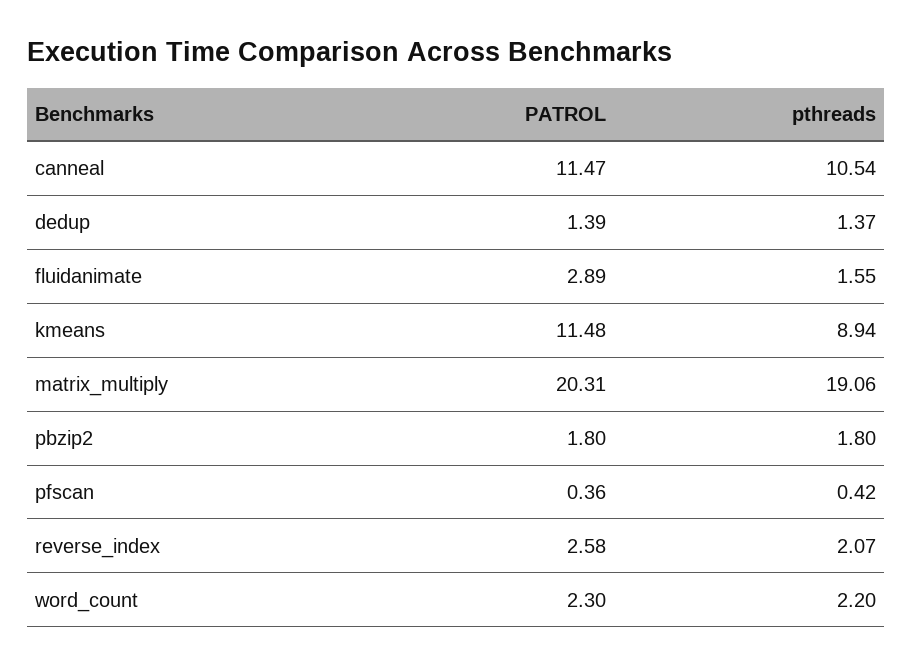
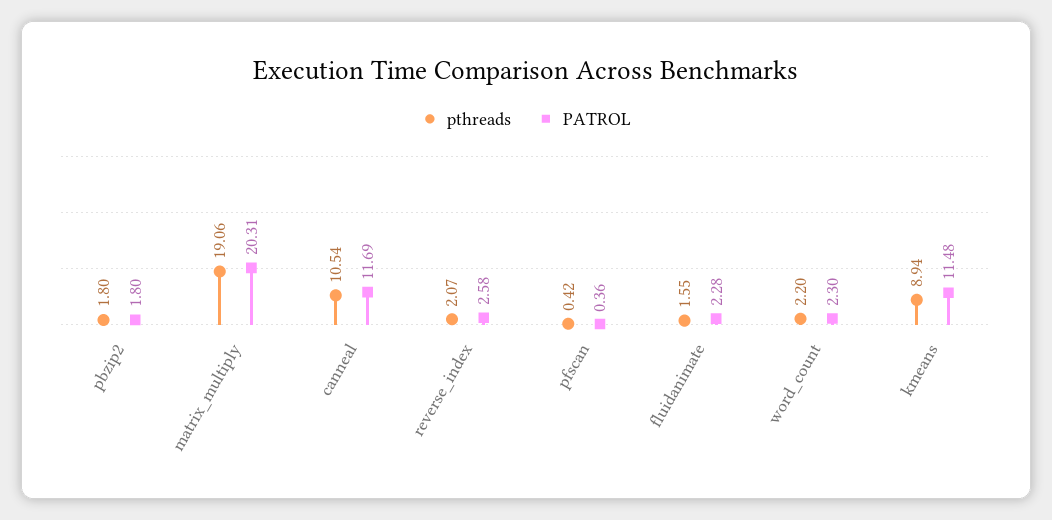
  {
    "PATROL": {
-     "canneal": 11.47,
+     "canneal": 11.69,
-     "dedup": 1.39,
-     "fluidanimate": 2.89,
+     "fluidanimate": 2.28,
      "kmeans": 11.48,
      "matrix_multiply": 20.31,
      "pbzip2": 1.8,
      "pfscan": 0.36,
      "reverse_index": 2.58,
      "word_count": 2.3
    },
    "pthreads": {
      "canneal": 10.54,
-     "dedup": 1.37,
      "fluidanimate": 1.55,
      "kmeans": 8.94,
      "matrix_multiply": 19.06,
      "pbzip2": 1.8,
      "pfscan": 0.42,
      "reverse_index": 2.07,
      "word_count": 2.2
    }
  }

